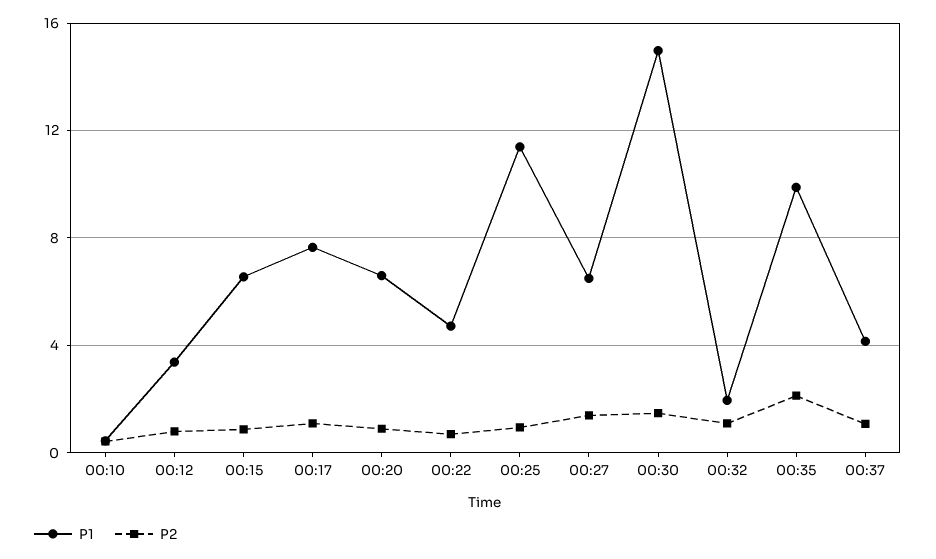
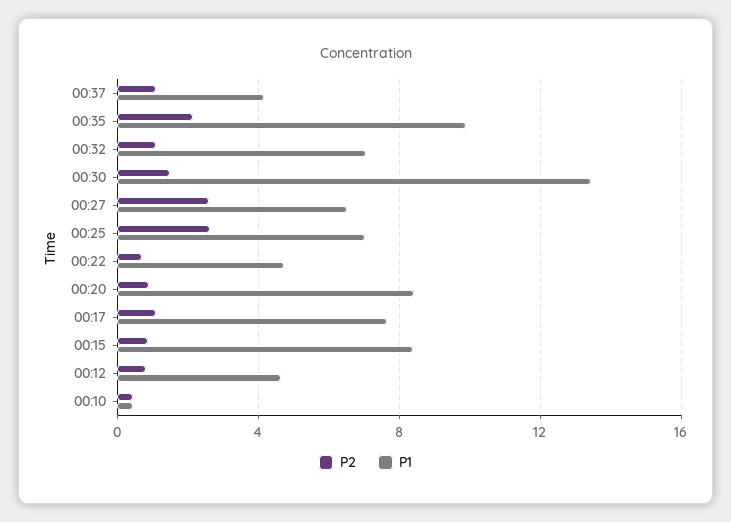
  {
    "P1": {
      "00:10": 0.5,
-     "00:12": 3.5,
+     "00:12": 4.5,
-     "00:15": 6.5,
+     "00:15": 8.5,
      "00:17": 7.5,
-     "00:20": 6.5,
+     "00:20": 8.5,
      "00:22": 4.5,
-     "00:25": 11.5,
+     "00:25": 7,
      "00:27": 6.5,
-     "00:30": 15,
+     "00:30": 13.5,
-     "00:32": 2,
+     "00:32": 7,
      "00:35": 10,
      "00:37": 4
    },
    "P2": {
      "00:10": 0.5,
      "00:12": 1,
      "00:15": 1,
      "00:17": 1,
      "00:20": 1,
      "00:22": 0.5,
-     "00:25": 1,
+     "00:25": 2.5,
-     "00:27": 1.5,
+     "00:27": 2.5,
      "00:30": 1.5,
      "00:32": 1,
      "00:35": 2,
      "00:37": 1
    }
  }

